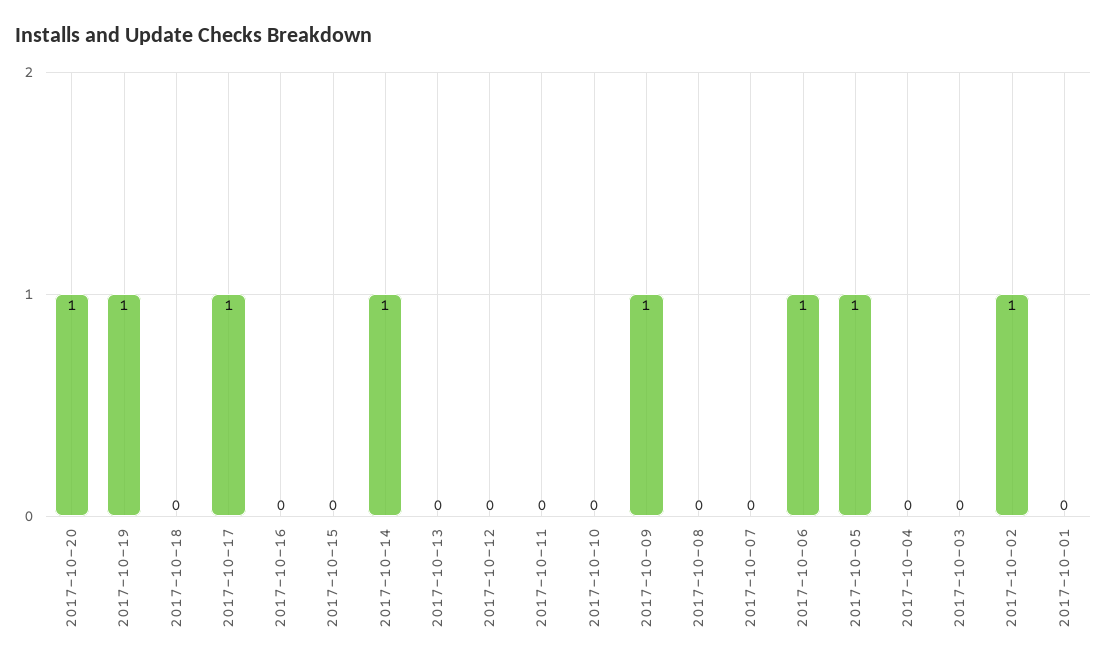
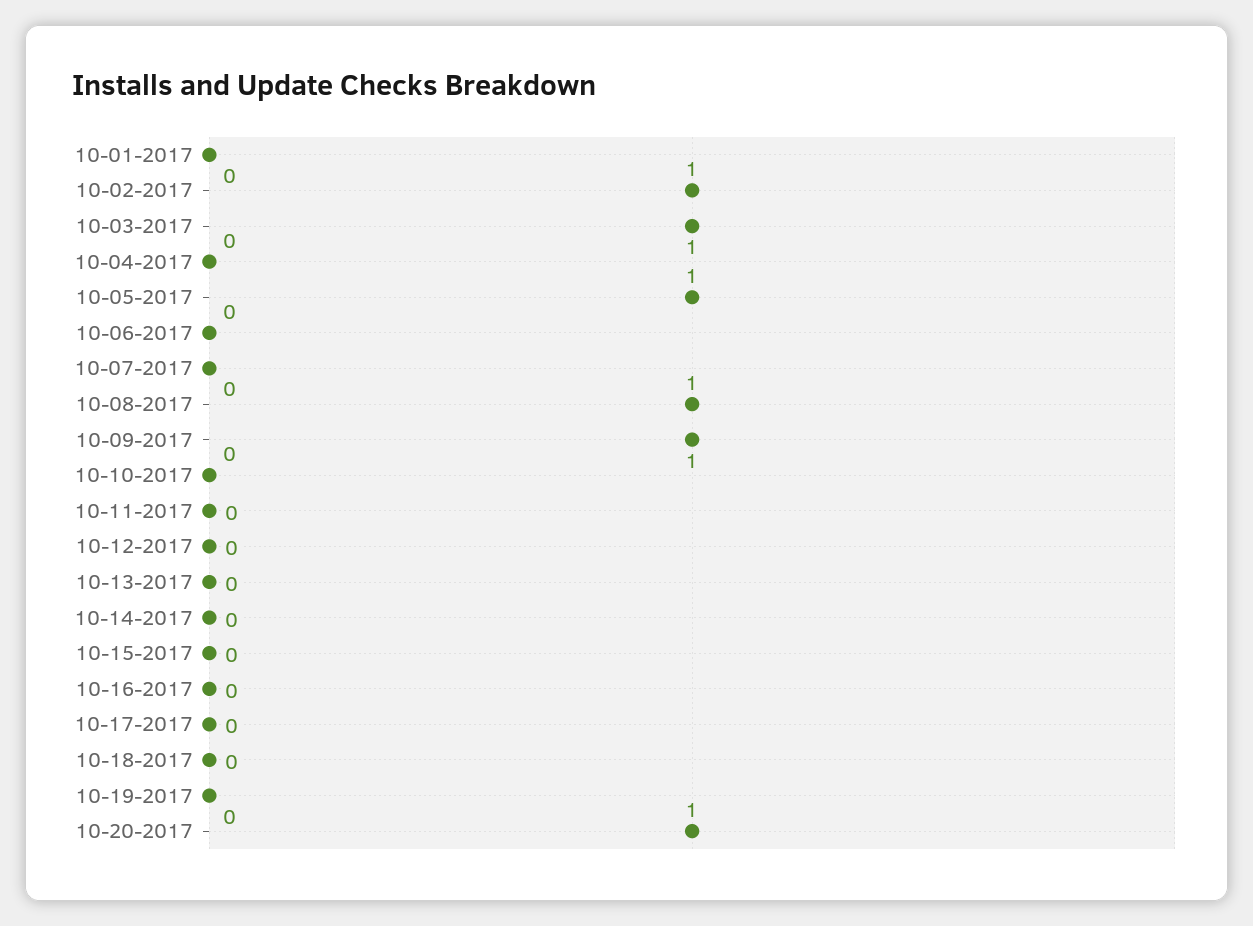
  {
    "2017-10-20": 1,
-   "2017-10-19": 1,
+   "2017-10-19": 0,
    "2017-10-18": 0,
-   "2017-10-17": 1,
+   "2017-10-17": 0,
    "2017-10-16": 0,
    "2017-10-15": 0,
-   "2017-10-14": 1,
+   "2017-10-14": 0,
    "2017-10-13": 0,
    "2017-10-12": 0,
    "2017-10-11": 0,
    "2017-10-10": 0,
    "2017-10-09": 1,
-   "2017-10-08": 0,
+   "2017-10-08": 1,
    "2017-10-07": 0,
-   "2017-10-06": 1,
+   "2017-10-06": 0,
    "2017-10-05": 1,
    "2017-10-04": 0,
-   "2017-10-03": 0,
+   "2017-10-03": 1,
    "2017-10-02": 1,
    "2017-10-01": 0
  }

